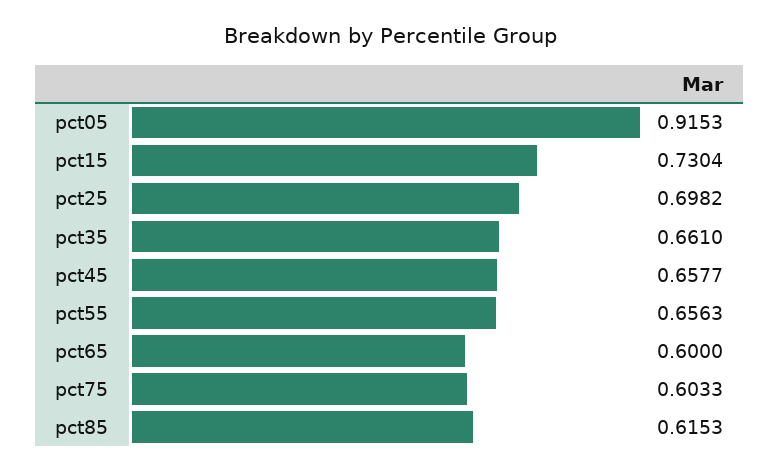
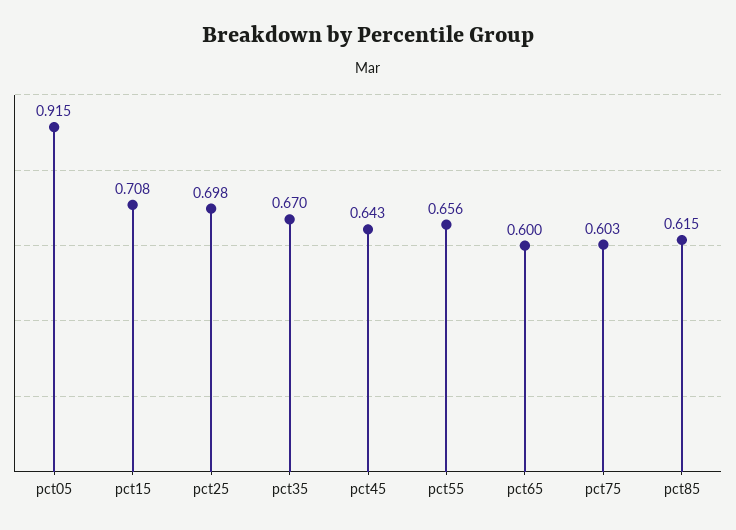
  {
    "pct05": 0.9153,
-   "pct15": 0.7304,
+   "pct15": 0.708,
    "pct25": 0.6982,
-   "pct35": 0.661,
+   "pct35": 0.67,
-   "pct45": 0.6577,
+   "pct45": 0.643,
    "pct55": 0.6563,
    "pct65": 0.6,
    "pct75": 0.6033,
    "pct85": 0.6153
  }

